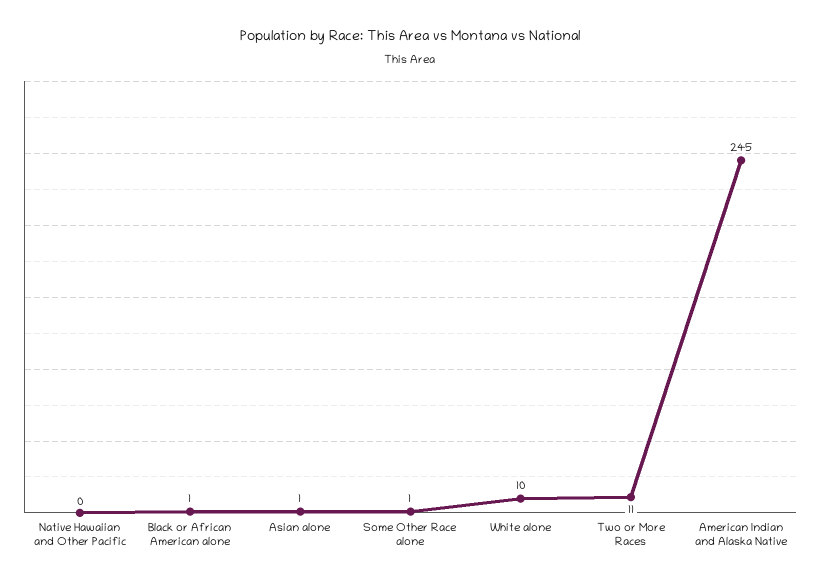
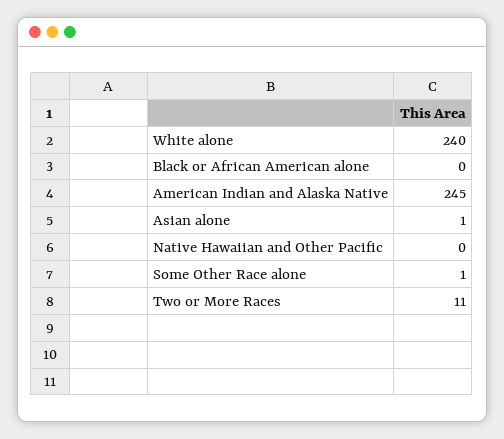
  {
    "Native Hawaiian and Other Pacific": 0,
-   "Black or African American alone": 1,
+   "Black or African American alone": 0,
    "Asian alone": 1,
    "Some Other Race alone": 1,
-   "White alone": 10,
+   "White alone": 240,
    "Two or More Races": 11,
    "American Indian and Alaska Native": 245
  }

